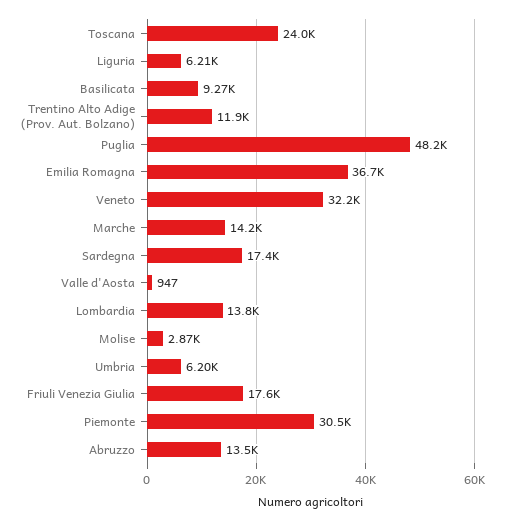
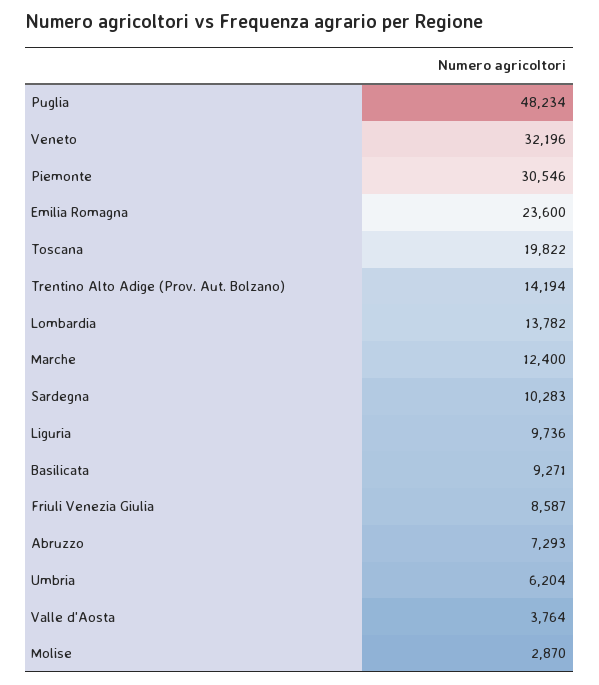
  {
-   "Toscana": 24000,
+   "Toscana": 19822,
-   "Liguria": 6210,
+   "Liguria": 9736,
    "Basilicata": 9271,
-   "Trentino Alto Adige (Prov. Aut. Bolzano)": 11900,
+   "Trentino Alto Adige (Prov. Aut. Bolzano)": 14194,
    "Puglia": 48234,
-   "Emilia Romagna": 36700,
+   "Emilia Romagna": 23600,
    "Veneto": 32196,
-   "Marche": 14200,
+   "Marche": 12400,
-   "Sardegna": 17400,
+   "Sardegna": 10283,
-   "Valle d'Aosta": 947,
+   "Valle d'Aosta": 3764,
    "Lombardia": 13782,
    "Molise": 2870,
    "Umbria": 6204,
-   "Friuli Venezia Giulia": 17600,
+   "Friuli Venezia Giulia": 8587,
    "Piemonte": 30546,
-   "Abruzzo": 13500
+   "Abruzzo": 7293
  }

